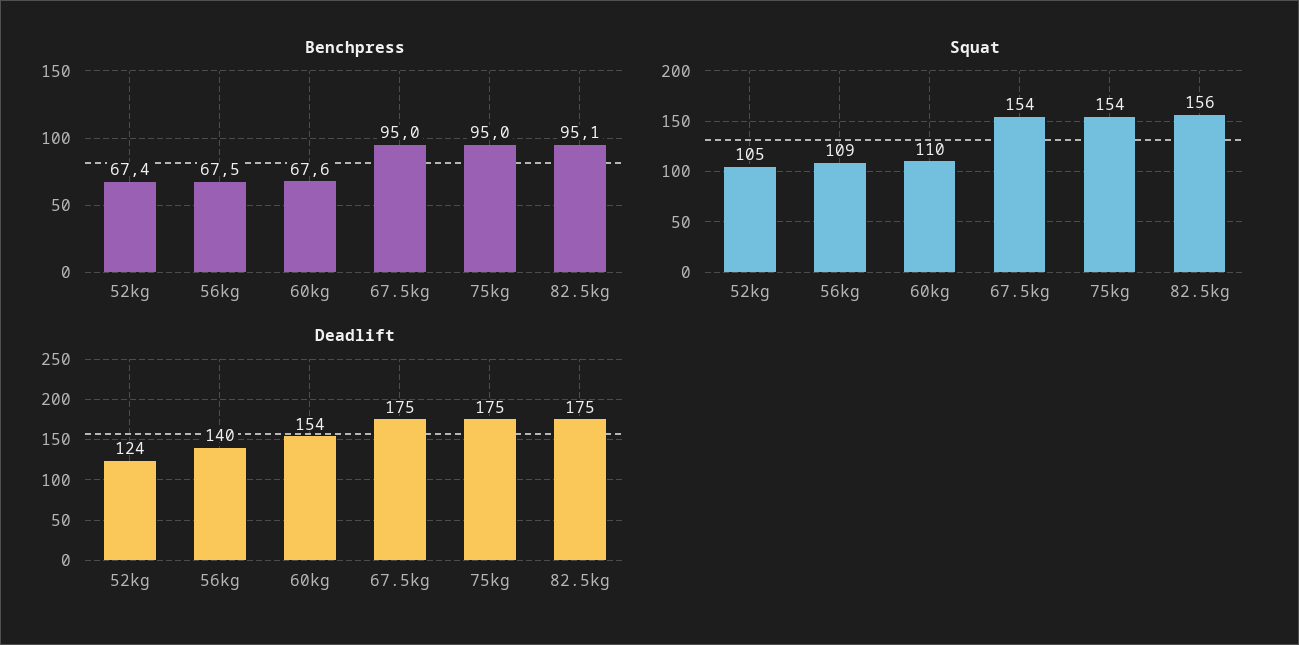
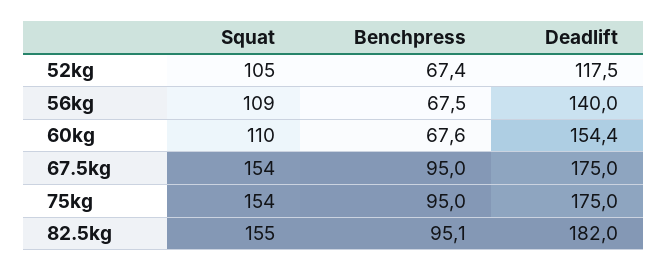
  {
    "Benchpress": {
      "52kg": 67.4,
      "56kg": 67.5,
      "60kg": 67.6,
      "67.5kg": 95,
      "75kg": 95,
      "82.5kg": 95.1
    },
    "Squat": {
      "52kg": 105,
      "56kg": 109,
      "60kg": 110,
      "67.5kg": 154,
      "75kg": 154,
-     "82.5kg": 156
+     "82.5kg": 155
    },
    "Deadlift": {
-     "52kg": 124,
+     "52kg": 117.5,
      "56kg": 140,
      "60kg": 154.4,
      "67.5kg": 175,
      "75kg": 175,
-     "82.5kg": 175
+     "82.5kg": 182
    }
  }

